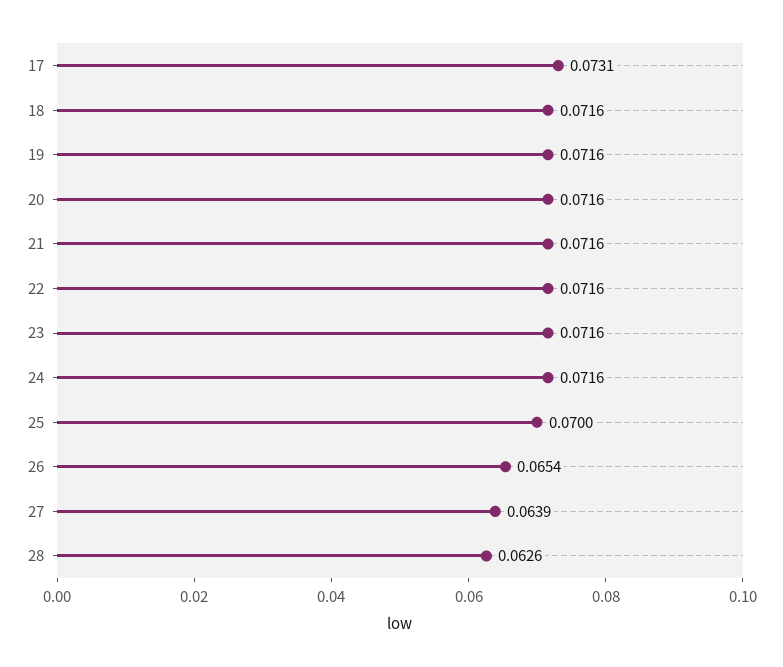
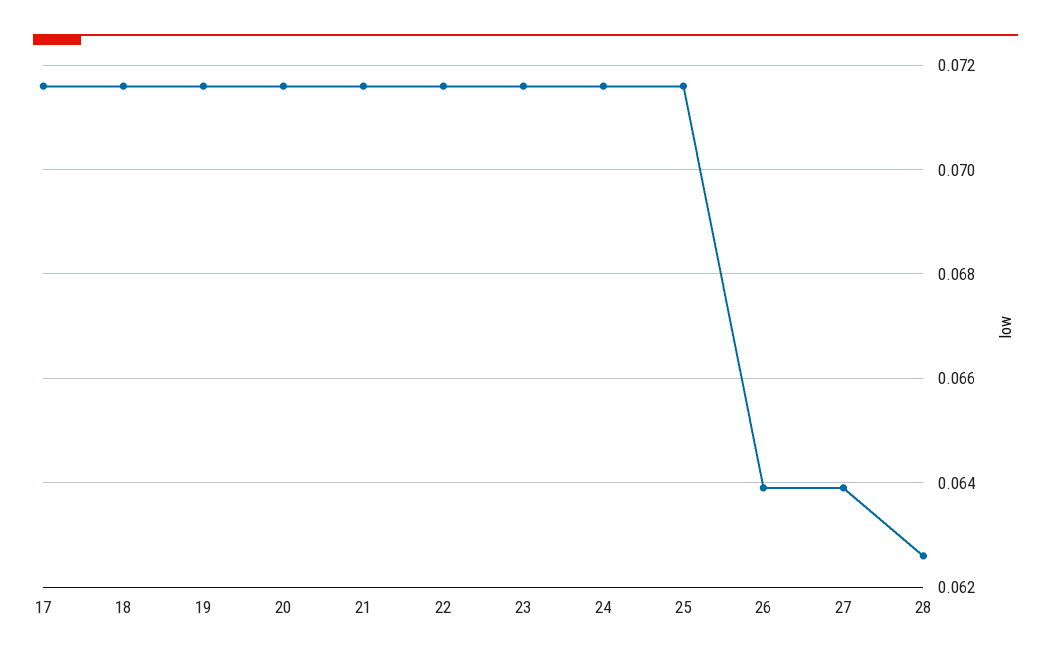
  {
-   "17": 0.0731,
+   "17": 0.0715,
    "18": 0.0716,
    "19": 0.0716,
    "20": 0.0716,
    "21": 0.0716,
    "22": 0.0716,
    "23": 0.0716,
    "24": 0.0716,
-   "25": 0.07,
+   "25": 0.0715,
-   "26": 0.0654,
+   "26": 0.064,
    "27": 0.0639,
    "28": 0.0626
  }

